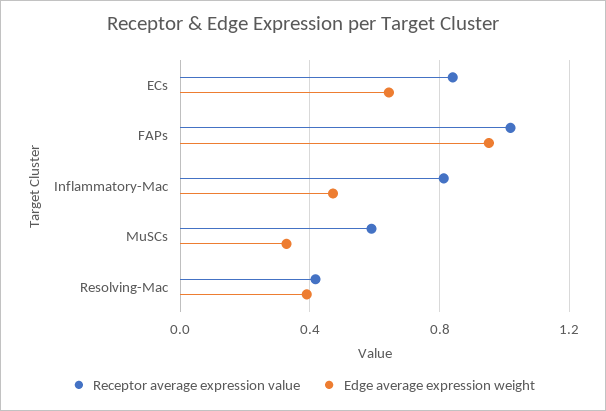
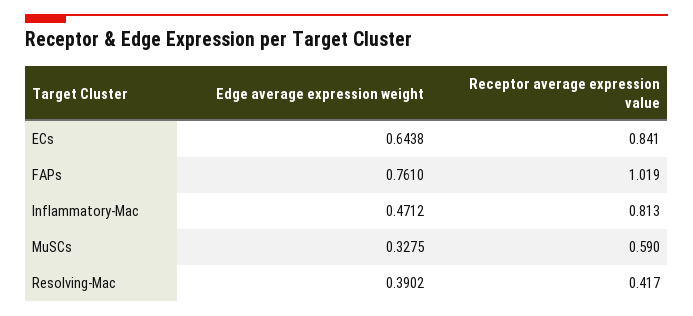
  {
    "Receptor average expression value": {
      "ECs": 0.841,
      "FAPs": 1.019,
      "Inflammatory-Mac": 0.813,
      "MuSCs": 0.59,
      "Resolving-Mac": 0.417
    },
    "Edge average expression weight": {
      "ECs": 0.6438,
-     "FAPs": 0.95,
+     "FAPs": 0.761,
      "Inflammatory-Mac": 0.4712,
      "MuSCs": 0.3275,
      "Resolving-Mac": 0.3902
    }
  }

